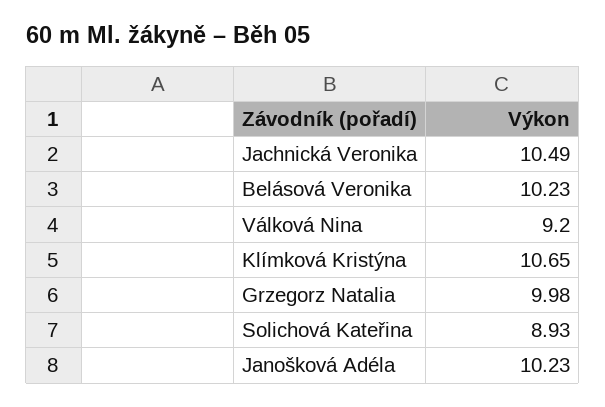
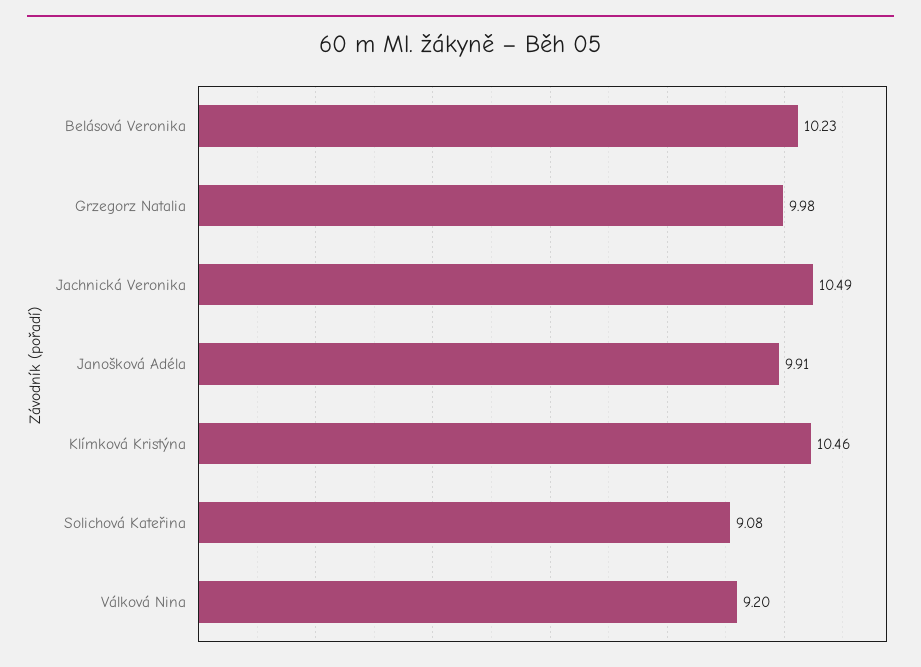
  {
    "Jachnická Veronika": 10.49,
    "Belásová Veronika": 10.23,
    "Válková Nina": 9.2,
-   "Klímková Kristýna": 10.65,
+   "Klímková Kristýna": 10.46,
    "Grzegorz Natalia": 9.98,
-   "Solichová Kateřina": 8.93,
+   "Solichová Kateřina": 9.08,
-   "Janošková Adéla": 10.23
+   "Janošková Adéla": 9.91
  }

